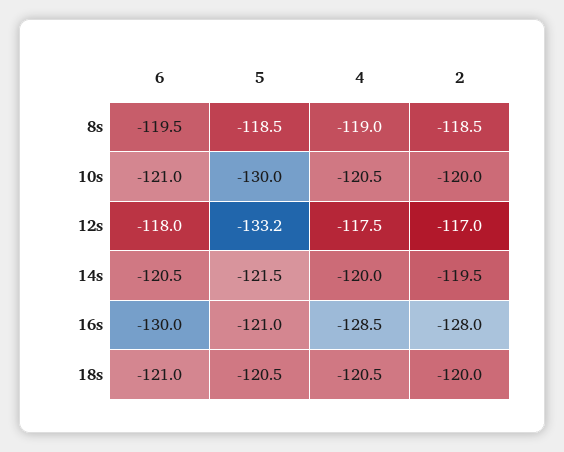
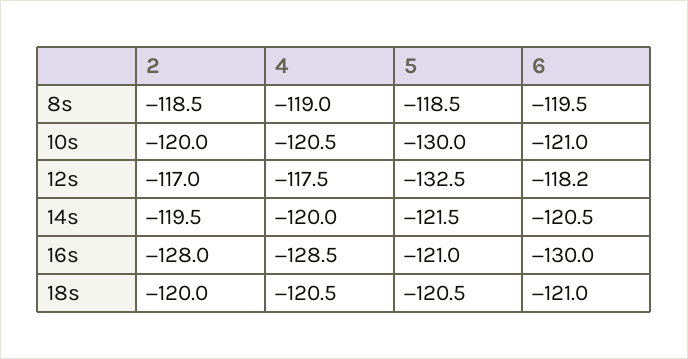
  {
    "6": {
      "8s": -119.5,
      "10s": -121,
-     "12s": -118,
+     "12s": -118.2,
      "14s": -120.5,
      "16s": -130,
      "18s": -121
    },
    "5": {
      "8s": -118.5,
      "10s": -130,
-     "12s": -133.2,
+     "12s": -132.5,
      "14s": -121.5,
      "16s": -121,
      "18s": -120.5
    },
    "4": {
      "8s": -119,
      "10s": -120.5,
      "12s": -117.5,
      "14s": -120,
      "16s": -128.5,
      "18s": -120.5
    },
    "2": {
      "8s": -118.5,
      "10s": -120,
      "12s": -117,
      "14s": -119.5,
      "16s": -128,
      "18s": -120
    }
  }

